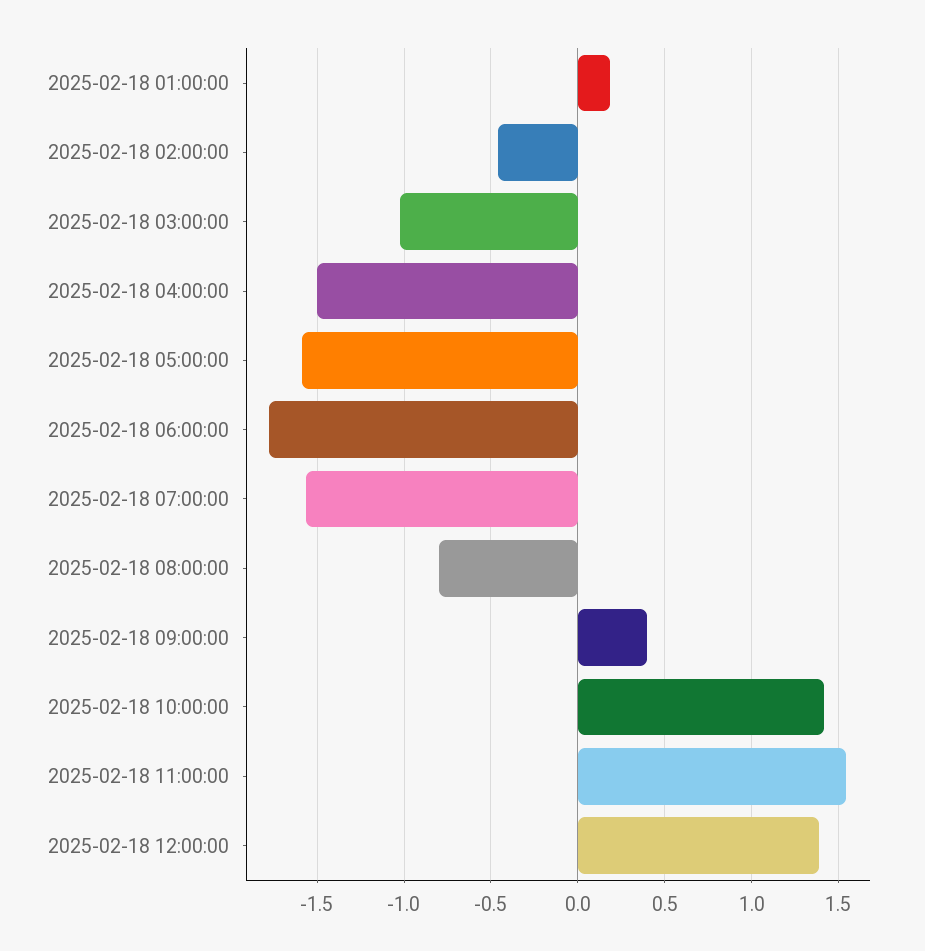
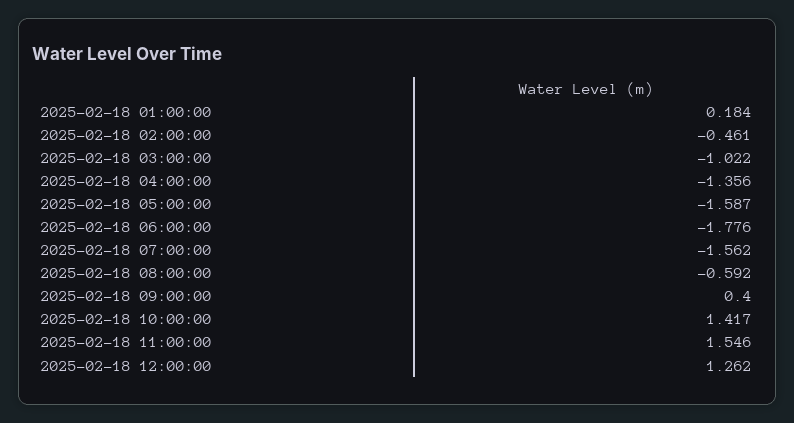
  {
    "2025-02-18 01:00:00": 0.184,
    "2025-02-18 02:00:00": -0.461,
    "2025-02-18 03:00:00": -1.022,
-   "2025-02-18 04:00:00": -1.5,
+   "2025-02-18 04:00:00": -1.356,
    "2025-02-18 05:00:00": -1.587,
    "2025-02-18 06:00:00": -1.776,
    "2025-02-18 07:00:00": -1.562,
-   "2025-02-18 08:00:00": -0.8,
+   "2025-02-18 08:00:00": -0.592,
    "2025-02-18 09:00:00": 0.4,
    "2025-02-18 10:00:00": 1.417,
    "2025-02-18 11:00:00": 1.546,
-   "2025-02-18 12:00:00": 1.4
+   "2025-02-18 12:00:00": 1.262
  }

